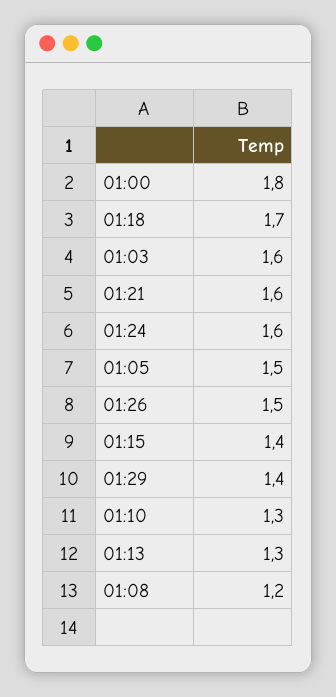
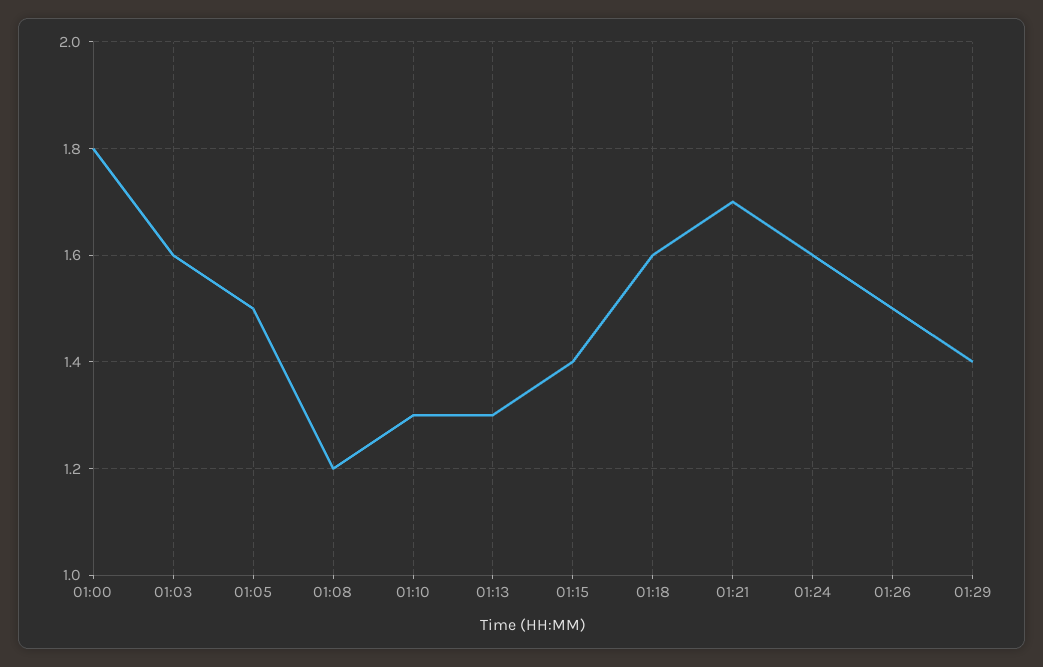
  {
    "01:00": 1.8,
-   "01:18": 1.7,
+   "01:18": 1.6,
    "01:03": 1.6,
-   "01:21": 1.6,
+   "01:21": 1.7,
    "01:24": 1.6,
    "01:05": 1.5,
    "01:26": 1.5,
    "01:15": 1.4,
    "01:29": 1.4,
    "01:10": 1.3,
    "01:13": 1.3,
    "01:08": 1.2
  }

